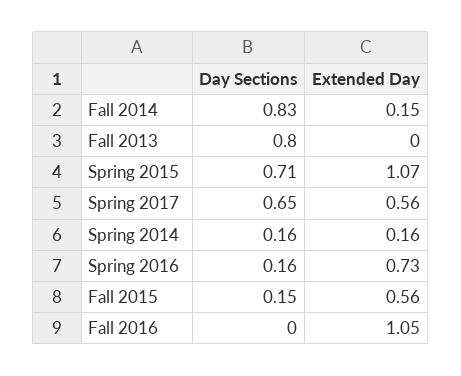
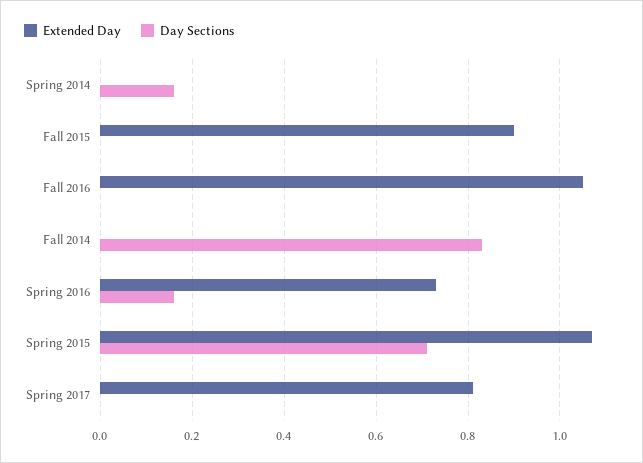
  {
    "Day Sections": {
      "Fall 2014": 0.83,
-     "Fall 2013": 0.8,
      "Spring 2015": 0.71,
-     "Spring 2017": 0.65,
+     "Spring 2017": 0,
      "Spring 2014": 0.16,
      "Spring 2016": 0.16,
-     "Fall 2015": 0.15,
+     "Fall 2015": 0,
      "Fall 2016": 0
    },
    "Extended Day": {
-     "Fall 2014": 0.15,
+     "Fall 2014": 0,
-     "Fall 2013": 0,
      "Spring 2015": 1.07,
-     "Spring 2017": 0.56,
+     "Spring 2017": 0.8,
-     "Spring 2014": 0.16,
+     "Spring 2014": 0,
      "Spring 2016": 0.73,
-     "Fall 2015": 0.56,
+     "Fall 2015": 0.9,
      "Fall 2016": 1.05
    }
  }

